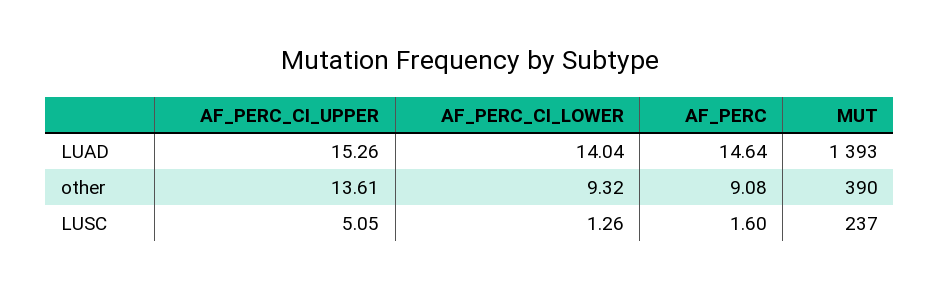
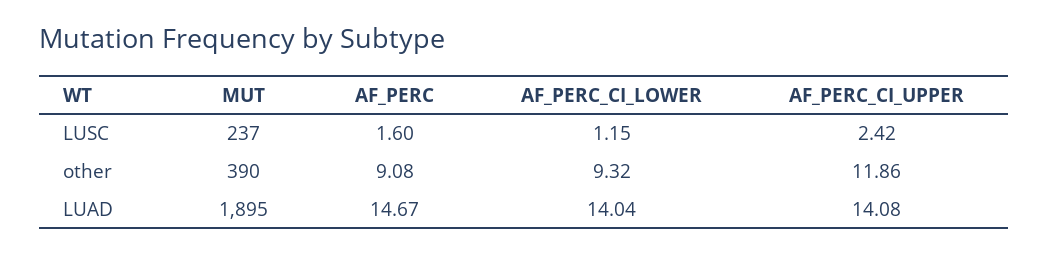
  {
    "AF_PERC_CI_UPPER": {
-     "LUAD": 15.26,
+     "LUAD": 14.08,
-     "other": 13.61,
+     "other": 11.86,
-     "LUSC": 5.05
+     "LUSC": 2.42
    },
    "AF_PERC_CI_LOWER": {
      "LUAD": 14.04,
      "other": 9.32,
-     "LUSC": 1.26
+     "LUSC": 1.15
    },
    "AF_PERC": {
-     "LUAD": 14.64,
+     "LUAD": 14.67,
      "other": 9.08,
      "LUSC": 1.6
    },
    "MUT": {
-     "LUAD": 1393,
+     "LUAD": 1895,
      "other": 390,
      "LUSC": 237
    }
  }

